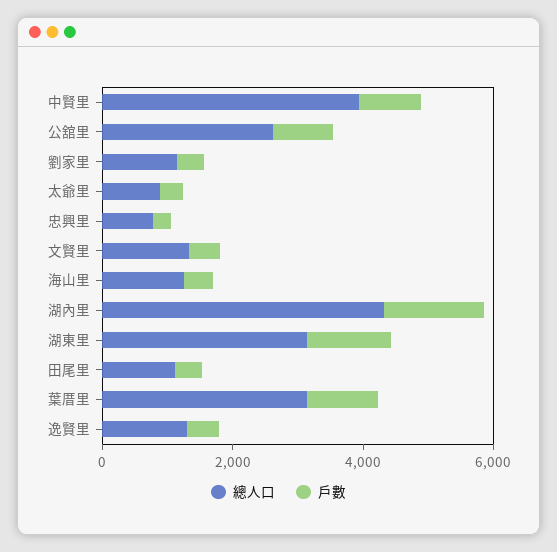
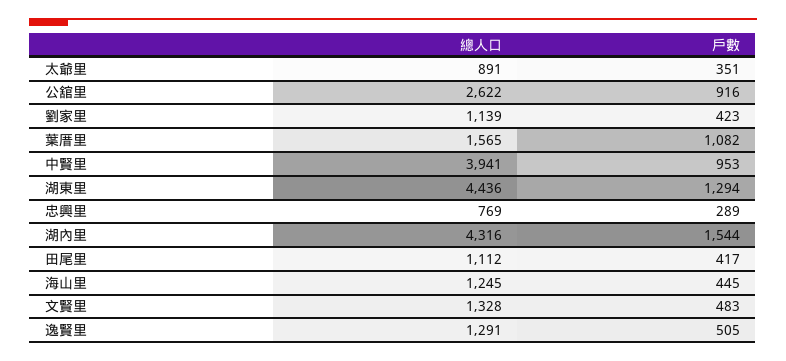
  {
    "總人口": {
      "中賢里": 3941,
      "公舘里": 2622,
      "劉家里": 1139,
      "太爺里": 891,
      "忠興里": 769,
      "文賢里": 1328,
      "海山里": 1245,
      "湖內里": 4316,
-     "湖東里": 3000,
+     "湖東里": 4436,
      "田尾里": 1112,
-     "葉厝里": 3000,
+     "葉厝里": 1565,
      "逸賢里": 1291
    },
    "戶數": {
      "中賢里": 953,
      "公舘里": 916,
      "劉家里": 423,
      "太爺里": 351,
      "忠興里": 289,
      "文賢里": 483,
      "海山里": 445,
      "湖內里": 1544,
      "湖東里": 1294,
      "田尾里": 417,
      "葉厝里": 1082,
      "逸賢里": 505
    }
  }

